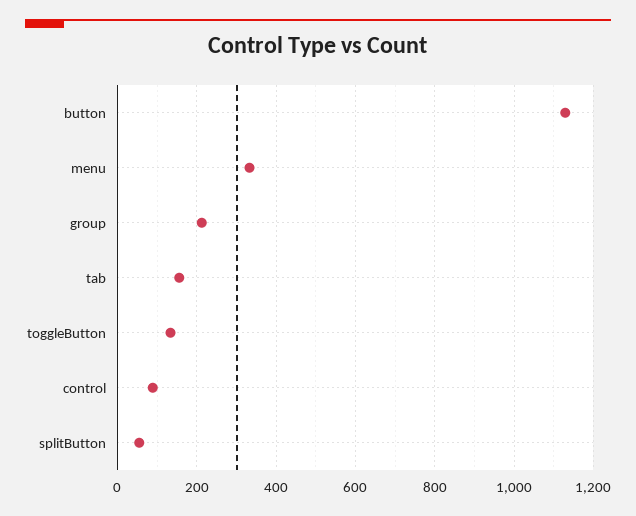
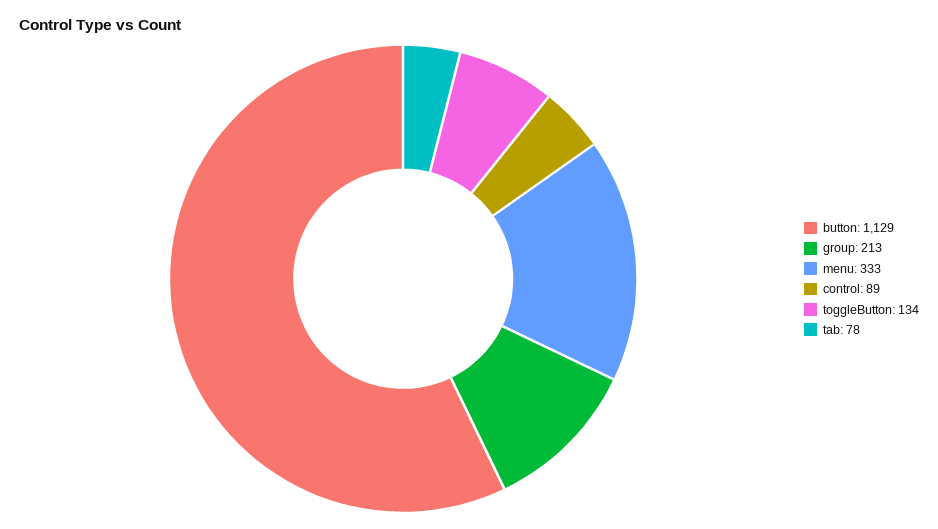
  {
    "button": 1129,
    "menu": 333,
    "group": 213,
-   "tab": 160,
+   "tab": 78,
    "toggleButton": 134,
-   "control": 89,
+   "control": 89
-   "splitButton": 60
  }

